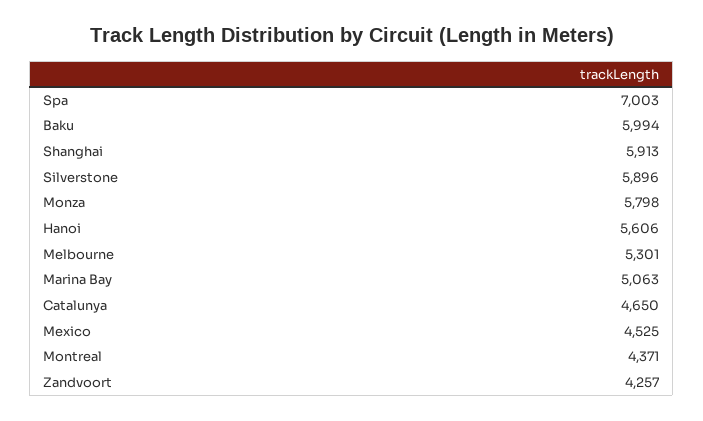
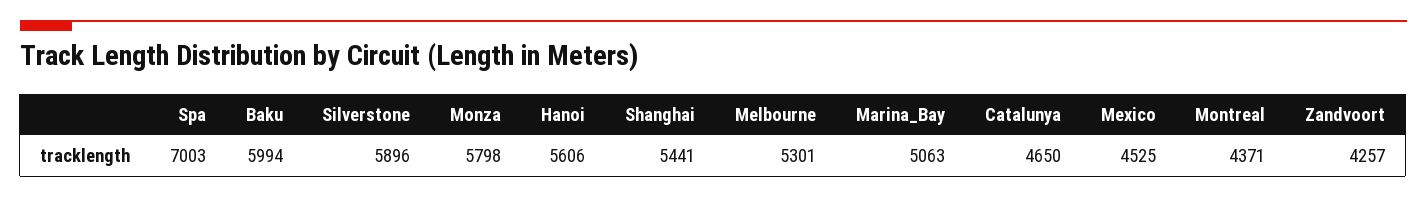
  {
    "Spa": 7003,
    "Baku": 5994,
-   "Shanghai": 5913,
+   "Shanghai": 5441,
    "Silverstone": 5896,
    "Monza": 5798,
    "Hanoi": 5606,
    "Melbourne": 5301,
    "Marina Bay": 5063,
    "Catalunya": 4650,
    "Mexico": 4525,
    "Montreal": 4371,
    "Zandvoort": 4257
  }

